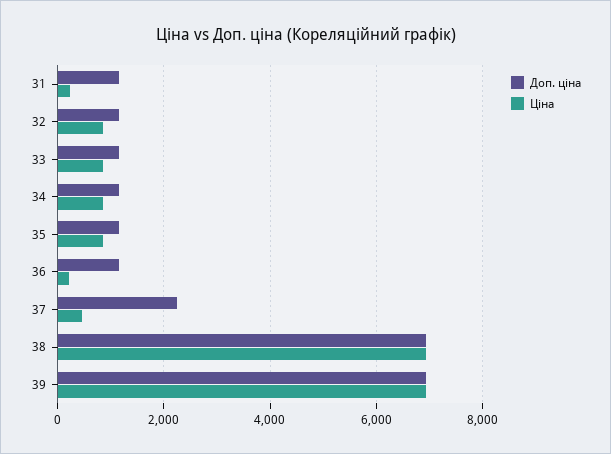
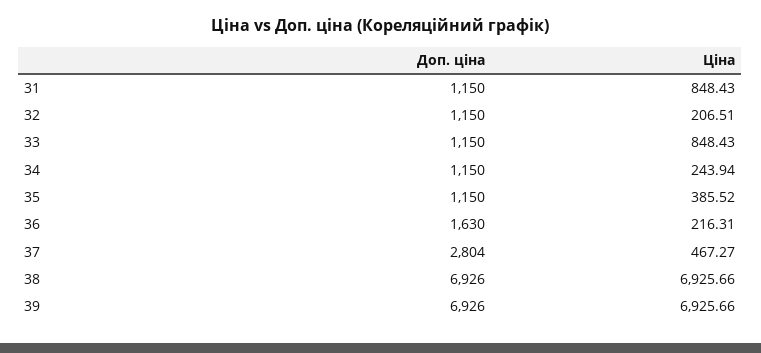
  {
    "Доп. ціна": {
      "31": 1150,
      "32": 1150,
      "33": 1150,
      "34": 1150,
      "35": 1150,
-     "36": 1200,
+     "36": 1630,
-     "37": 2200,
+     "37": 2804,
      "38": 6926,
      "39": 6926
    },
    "Ціна": {
-     "31": 200,
+     "31": 848.43,
-     "32": 800,
+     "32": 206.51,
      "33": 848.43,
-     "34": 800,
+     "34": 243.94,
-     "35": 800,
+     "35": 385.52,
      "36": 216.31,
      "37": 467.27,
      "38": 6925.66,
      "39": 6925.66
    }
  }

